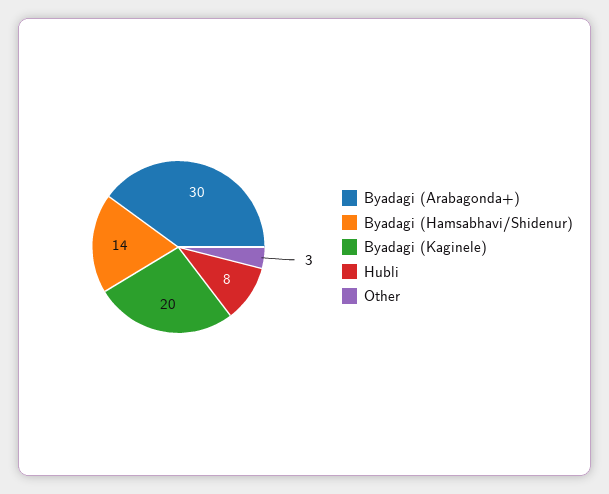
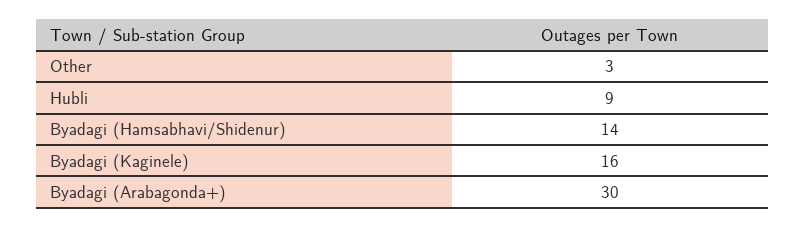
  {
    "Byadagi (Arabagonda+)": 30,
    "Byadagi (Hamsabhavi/Shidenur)": 14,
-   "Byadagi (Kaginele)": 20,
+   "Byadagi (Kaginele)": 16,
-   "Hubli": 8,
+   "Hubli": 9,
    "Other": 3
  }

